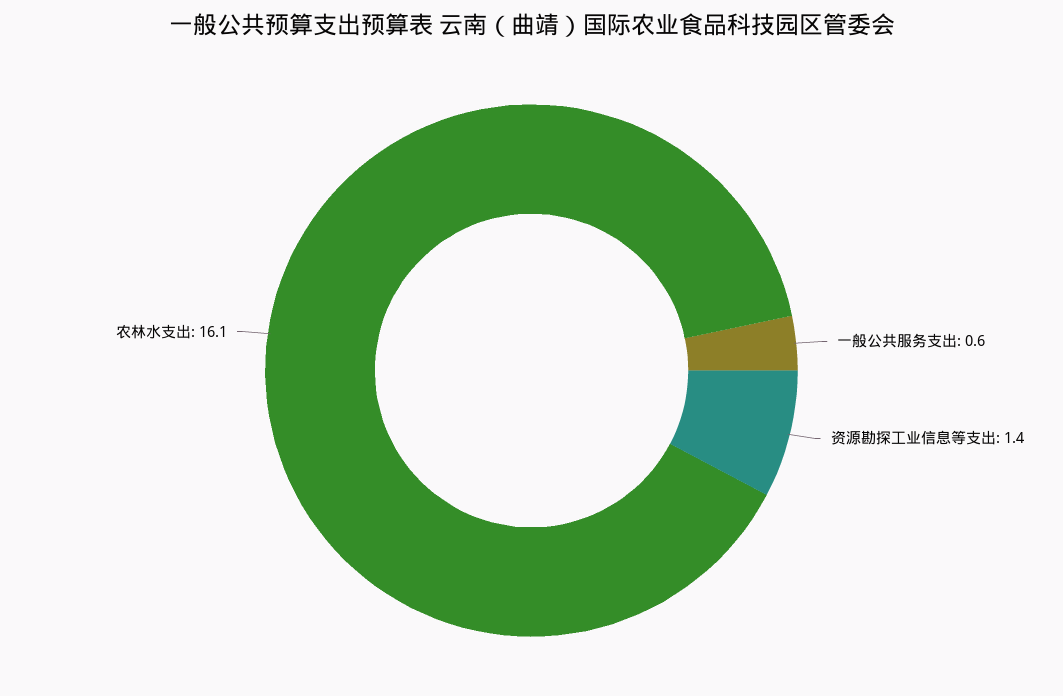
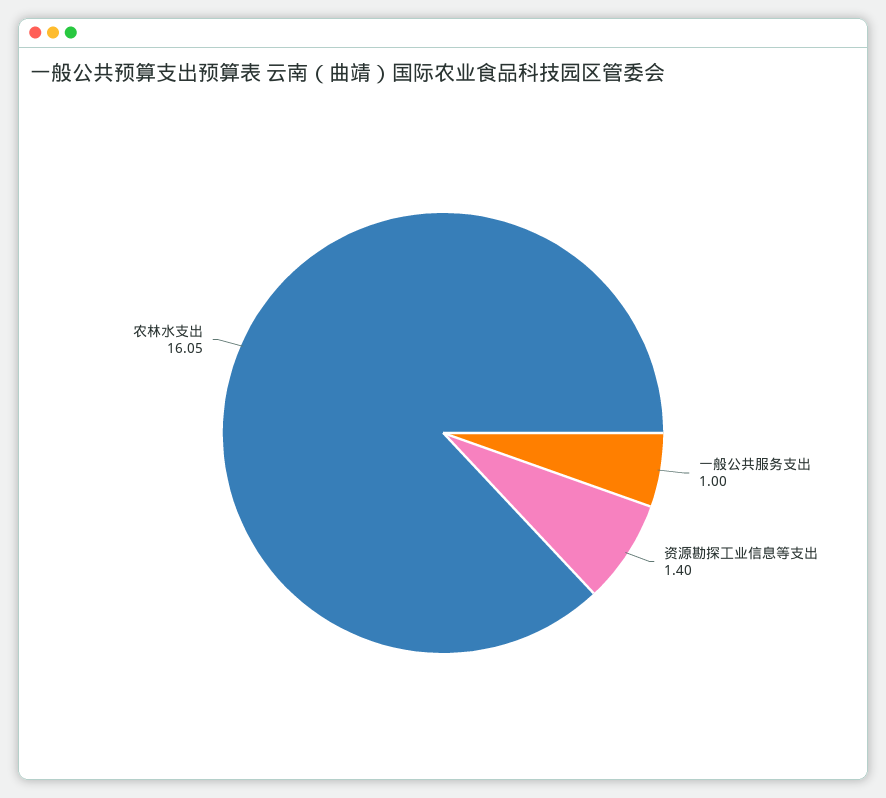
  {
-   "一般公共服务支出": 0.6,
+   "一般公共服务支出": 1,
    "资源勘探工业信息等支出": 1.4,
    "农林水支出": 16.05
  }

